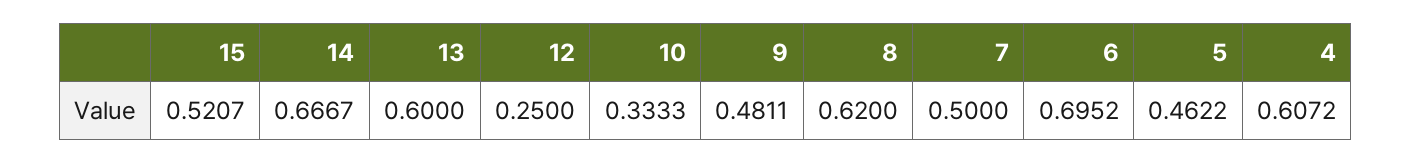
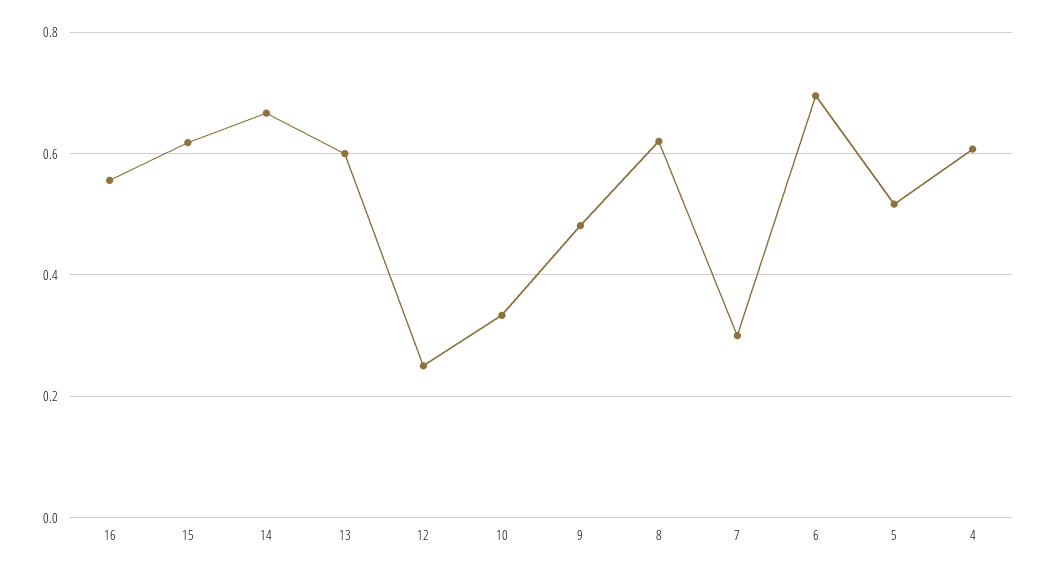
  {
-   "15": 0.5207,
+   "15": 0.62,
    "14": 0.6667,
    "13": 0.6,
    "12": 0.25,
    "10": 0.3333,
    "9": 0.4811,
    "8": 0.62,
-   "7": 0.5,
+   "7": 0.3,
    "6": 0.6952,
-   "5": 0.4622,
+   "5": 0.52,
-   "4": 0.6072
+   "4": 0.6072,
+   "16": 0.56
  }

